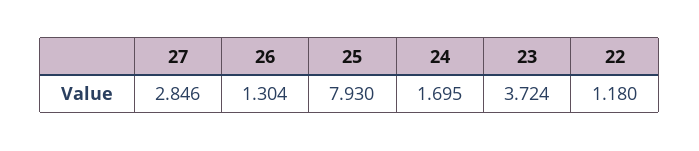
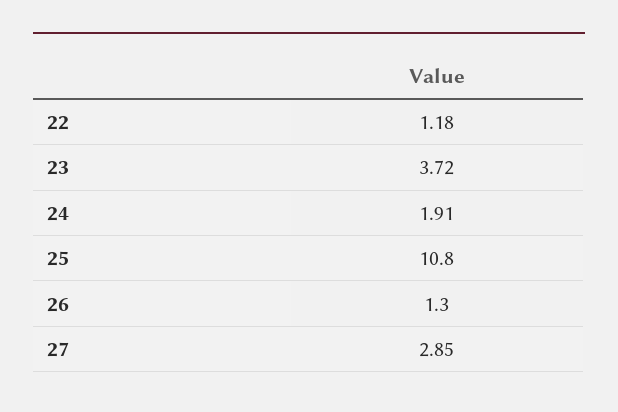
  {
    "27": 2.846,
    "26": 1.304,
-   "25": 7.93,
+   "25": 10.8,
-   "24": 1.695,
+   "24": 1.91,
    "23": 3.724,
    "22": 1.18
  }

